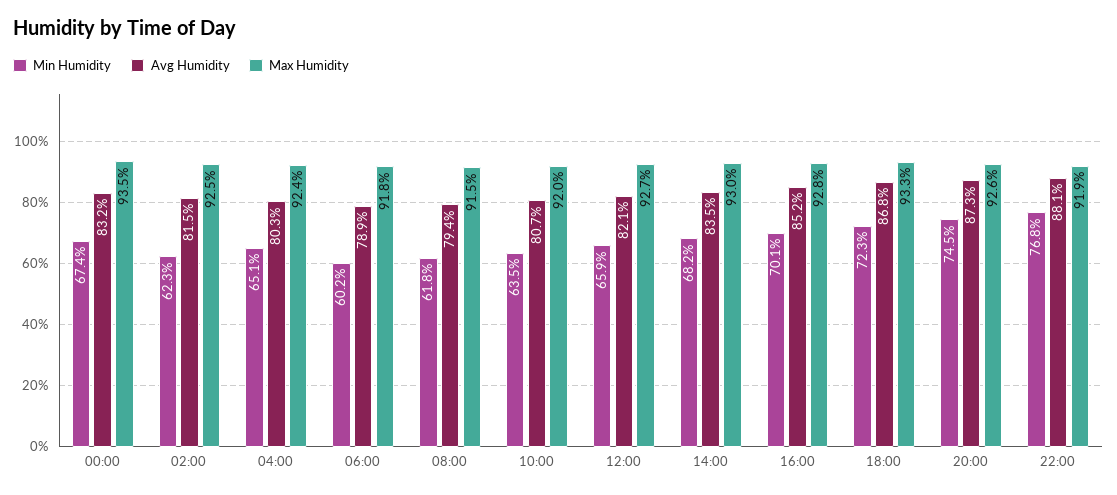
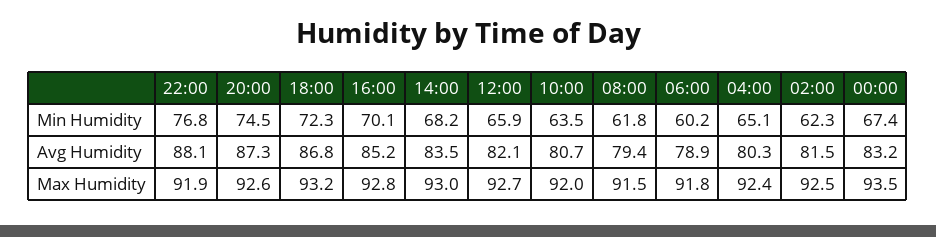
  {
    "Min Humidity": {
      "00:00": 67.4,
      "02:00": 62.3,
      "04:00": 65.1,
      "06:00": 60.2,
      "08:00": 61.8,
      "10:00": 63.5,
      "12:00": 65.9,
      "14:00": 68.2,
      "16:00": 70.1,
      "18:00": 72.3,
      "20:00": 74.5,
      "22:00": 76.8
    },
    "Avg Humidity": {
      "00:00": 83.2,
      "02:00": 81.5,
      "04:00": 80.3,
      "06:00": 78.9,
      "08:00": 79.4,
      "10:00": 80.7,
      "12:00": 82.1,
      "14:00": 83.5,
      "16:00": 85.2,
      "18:00": 86.8,
      "20:00": 87.3,
      "22:00": 88.1
    },
    "Max Humidity": {
      "00:00": 93.5,
      "02:00": 92.5,
      "04:00": 92.4,
      "06:00": 91.8,
      "08:00": 91.5,
      "10:00": 92,
      "12:00": 92.7,
      "14:00": 93,
      "16:00": 92.8,
-     "18:00": 93.3,
+     "18:00": 93.2,
      "20:00": 92.6,
      "22:00": 91.9
    }
  }

